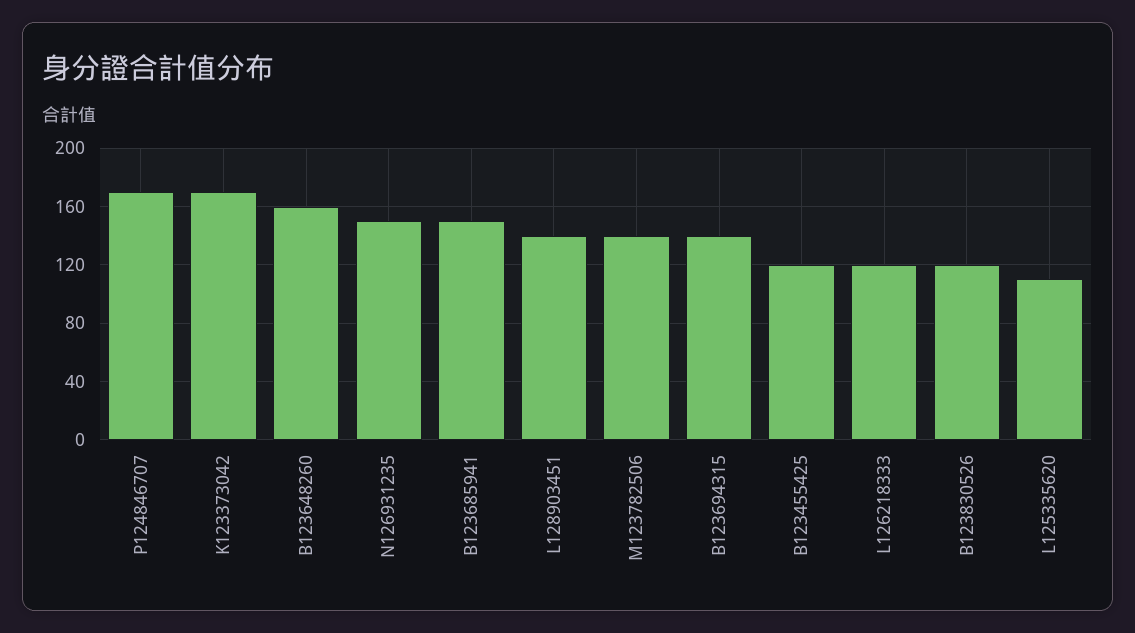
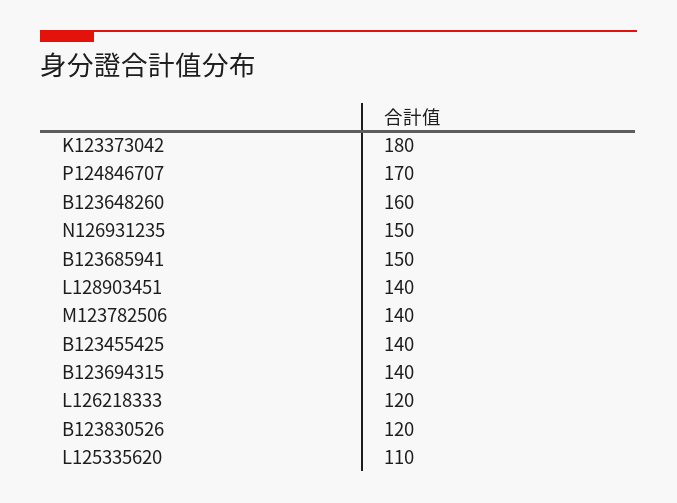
  {
    "P124846707": 170,
-   "K123373042": 170,
+   "K123373042": 180,
    "B123648260": 160,
    "N126931235": 150,
    "B123685941": 150,
    "L128903451": 140,
    "M123782506": 140,
    "B123694315": 140,
-   "B123455425": 120,
+   "B123455425": 140,
    "L126218333": 120,
    "B123830526": 120,
    "L125335620": 110
  }

